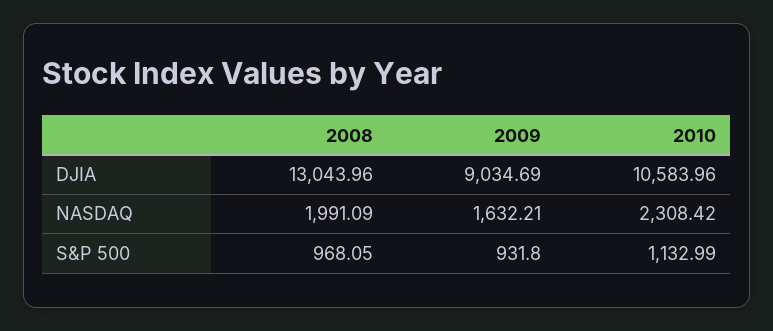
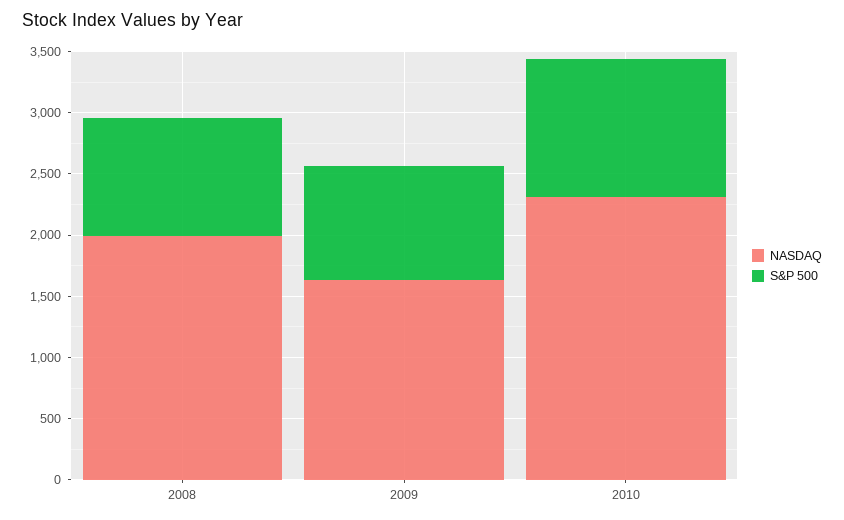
  {
-   "DJIA": {
-     "2008": 13043.96,
-     "2009": 9034.69,
-     "2010": 10583.96
-   },
    "NASDAQ": {
      "2008": 1991.09,
      "2009": 1632.21,
      "2010": 2308.42
    },
    "S&P 500": {
      "2008": 968.05,
      "2009": 931.8,
      "2010": 1132.99
    }
  }

